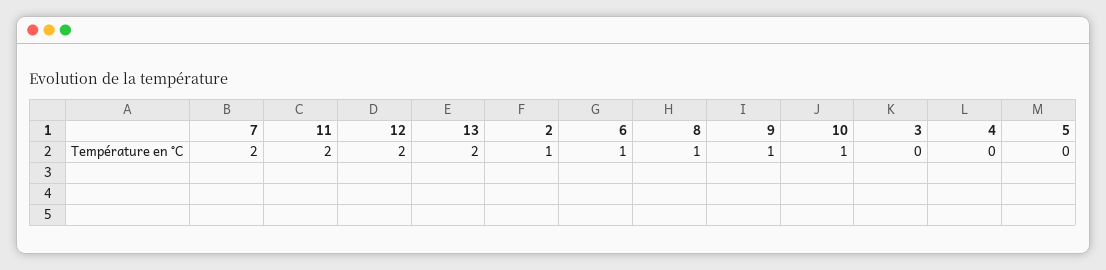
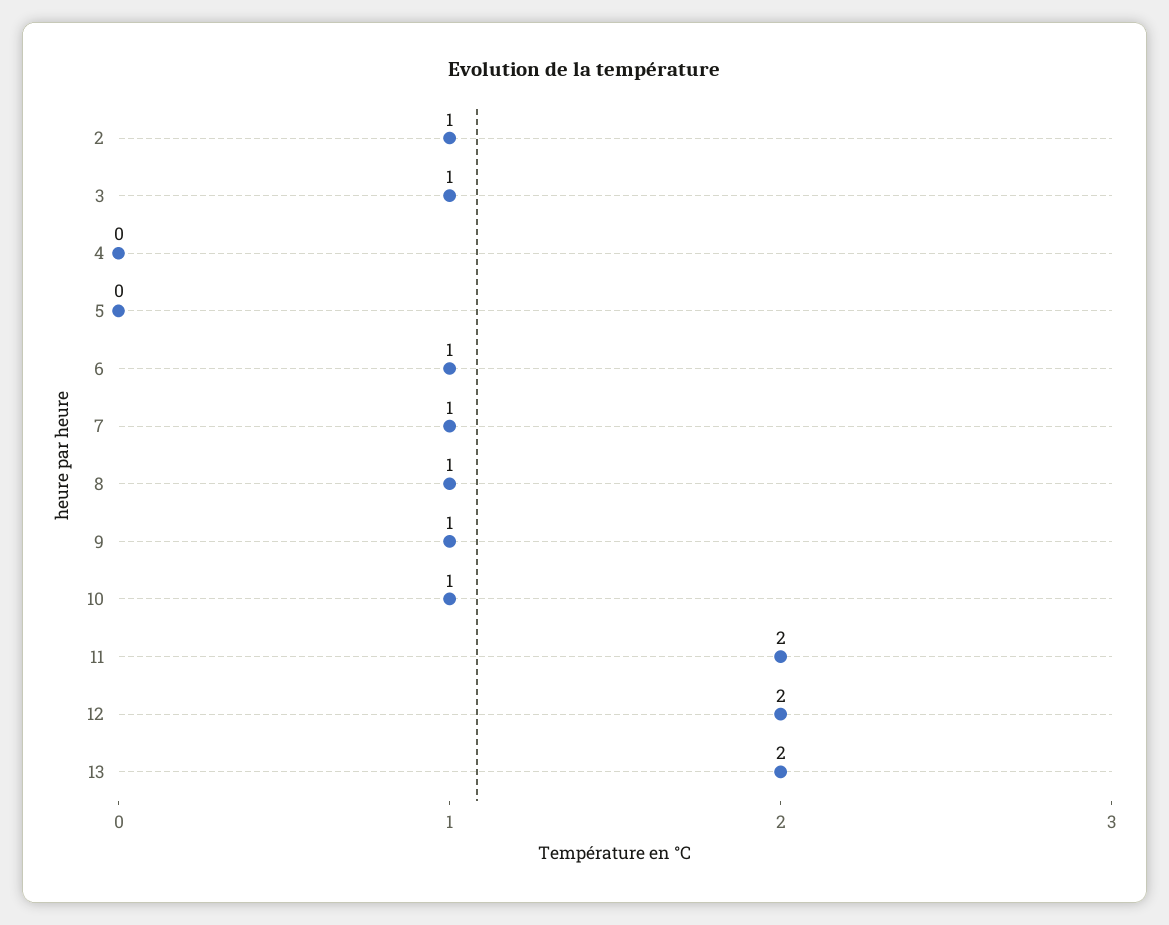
  {
-   "7": 2,
+   "7": 1,
    "11": 2,
    "12": 2,
    "13": 2,
    "2": 1,
    "6": 1,
    "8": 1,
    "9": 1,
    "10": 1,
-   "3": 0,
+   "3": 1,
    "4": 0,
    "5": 0
  }

